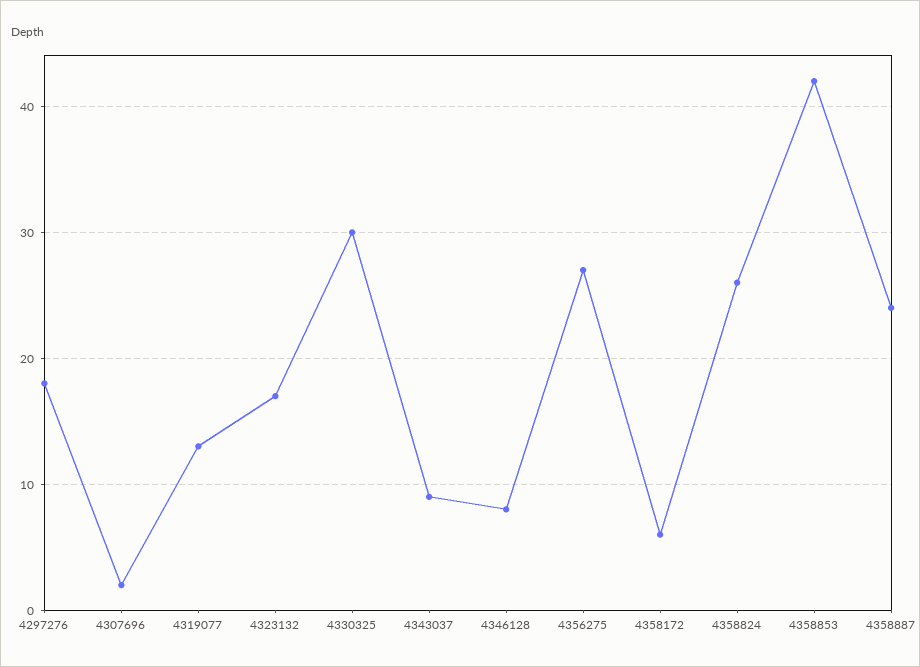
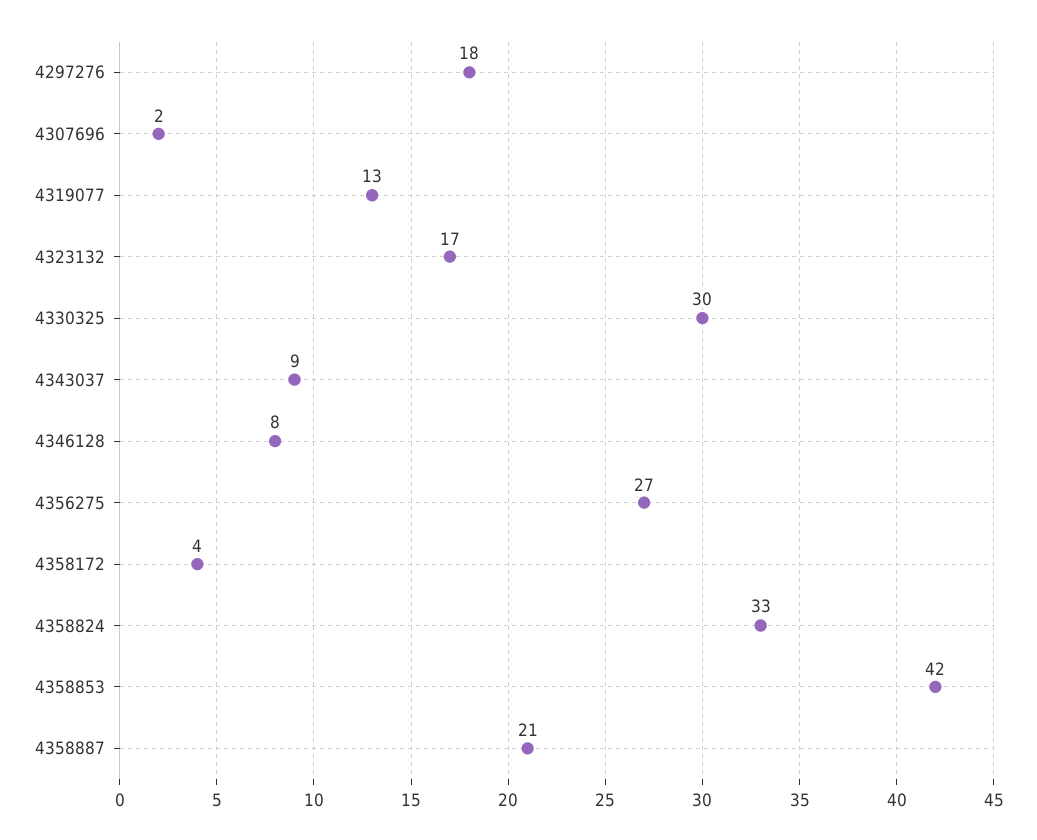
  {
    "4297276": 18,
    "4307696": 2,
    "4319077": 13,
    "4323132": 17,
    "4330325": 30,
    "4343037": 9,
    "4346128": 8,
    "4356275": 27,
-   "4358172": 6,
+   "4358172": 4,
-   "4358824": 26,
+   "4358824": 33,
    "4358853": 42,
-   "4358887": 24
+   "4358887": 21
  }

